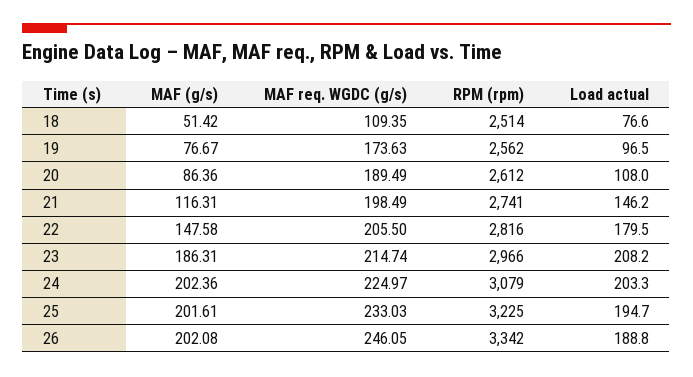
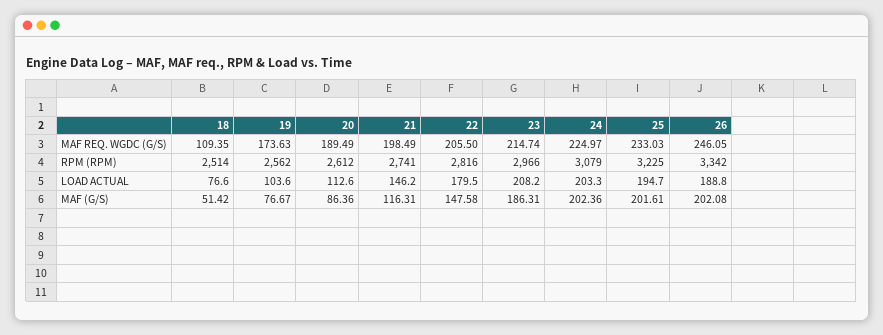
  {
    "MAF (g/s)": {
      "18": 51.42,
      "19": 76.67,
      "20": 86.36,
      "21": 116.31,
      "22": 147.58,
      "23": 186.31,
      "24": 202.36,
      "25": 201.61,
      "26": 202.08
    },
    "MAF req. WGDC (g/s)": {
      "18": 109.35,
      "19": 173.63,
      "20": 189.49,
      "21": 198.49,
      "22": 205.5,
      "23": 214.74,
      "24": 224.97,
      "25": 233.03,
      "26": 246.05
    },
    "RPM (rpm)": {
      "18": 2514,
      "19": 2562,
      "20": 2612,
      "21": 2741,
      "22": 2816,
      "23": 2966,
      "24": 3079,
      "25": 3225,
      "26": 3342
    },
    "Load actual": {
      "18": 76.6,
-     "19": 96.5,
+     "19": 103.6,
-     "20": 108,
+     "20": 112.6,
      "21": 146.2,
      "22": 179.5,
      "23": 208.2,
      "24": 203.3,
      "25": 194.7,
      "26": 188.8
    }
  }

